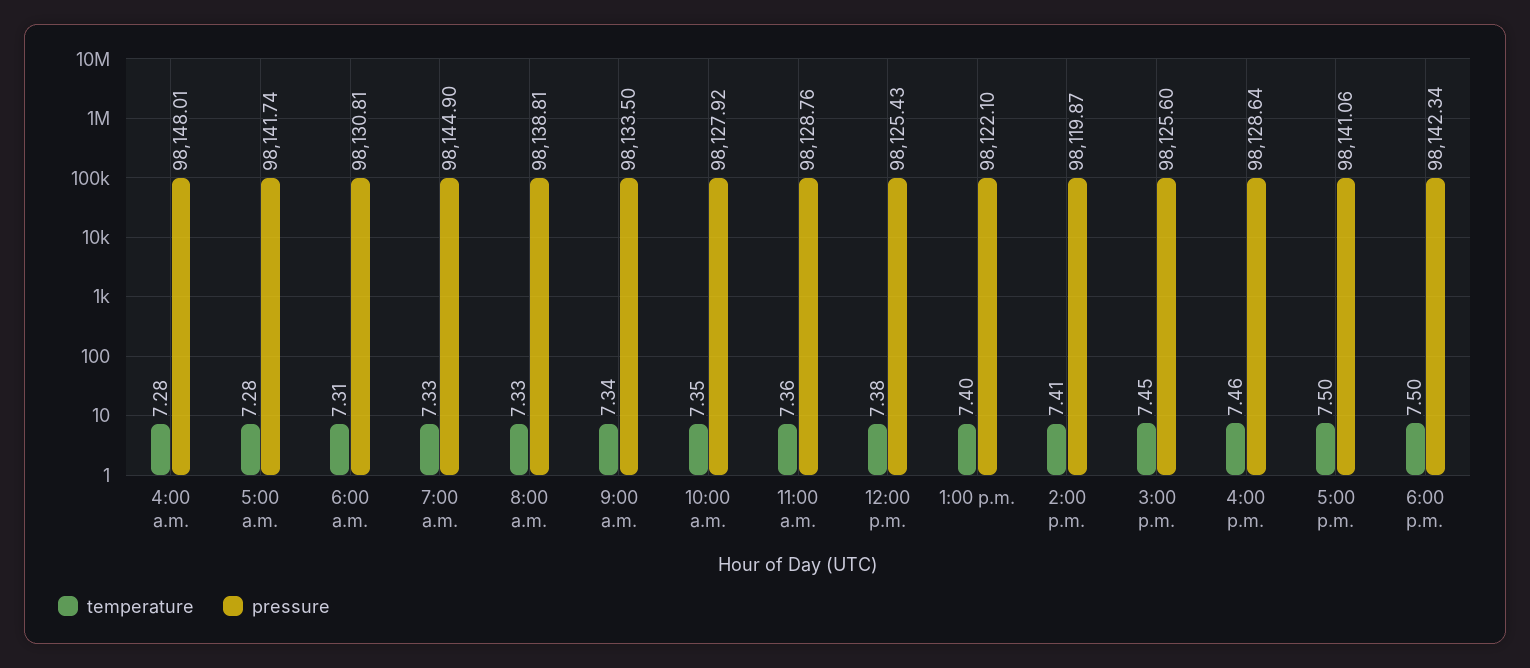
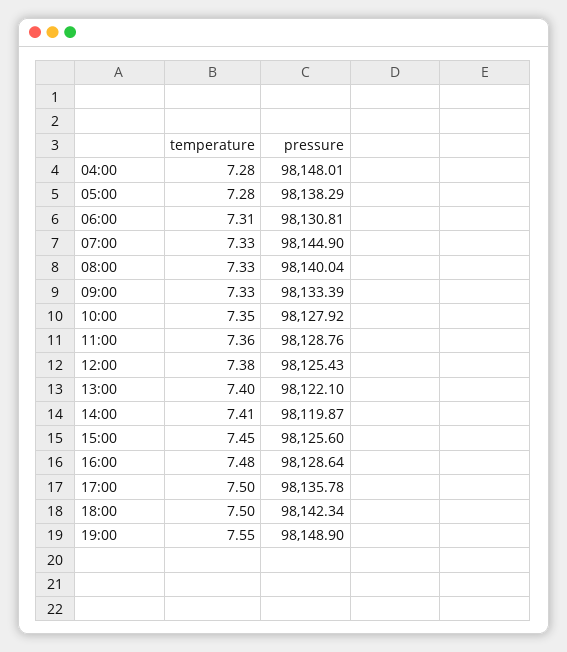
  {
    "temperature": {
      "4:00 a.m.": 7.28,
      "5:00 a.m.": 7.28,
      "6:00 a.m.": 7.31,
      "7:00 a.m.": 7.33,
      "8:00 a.m.": 7.33,
-     "9:00 a.m.": 7.34,
+     "9:00 a.m.": 7.33,
      "10:00 a.m.": 7.35,
      "11:00 a.m.": 7.36,
      "12:00 p.m.": 7.38,
      "1:00 p.m.": 7.4,
      "2:00 p.m.": 7.41,
      "3:00 p.m.": 7.45,
-     "4:00 p.m.": 7.46,
+     "4:00 p.m.": 7.48,
      "5:00 p.m.": 7.5,
-     "6:00 p.m.": 7.5
+     "6:00 p.m.": 7.5,
+     "19:00": 7.55
    },
    "pressure": {
      "4:00 a.m.": 98148.01,
-     "5:00 a.m.": 98141.74,
+     "5:00 a.m.": 98138.29,
      "6:00 a.m.": 98130.81,
      "7:00 a.m.": 98144.9,
-     "8:00 a.m.": 98138.81,
+     "8:00 a.m.": 98140.04,
-     "9:00 a.m.": 98133.5,
+     "9:00 a.m.": 98133.39,
      "10:00 a.m.": 98127.92,
      "11:00 a.m.": 98128.76,
      "12:00 p.m.": 98125.43,
      "1:00 p.m.": 98122.1,
      "2:00 p.m.": 98119.87,
      "3:00 p.m.": 98125.6,
      "4:00 p.m.": 98128.64,
-     "5:00 p.m.": 98141.06,
+     "5:00 p.m.": 98135.78,
-     "6:00 p.m.": 98142.34
+     "6:00 p.m.": 98142.34,
+     "19:00": 98148.9
    }
  }

